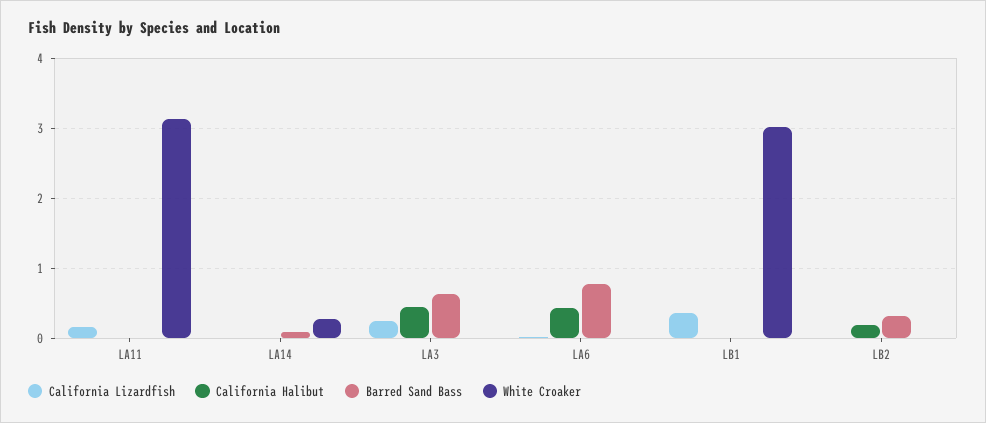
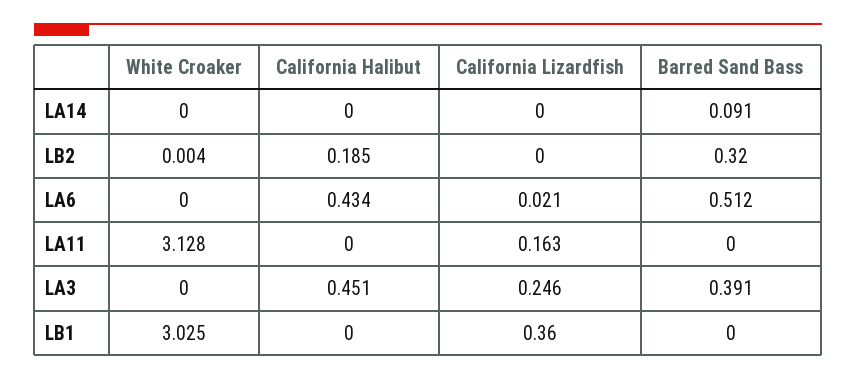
  {
    "California Lizardfish": {
      "LA11": 0.163,
      "LA14": 0,
      "LA3": 0.246,
      "LA6": 0.021,
      "LB1": 0.36,
      "LB2": 0
    },
    "California Halibut": {
      "LA11": 0,
      "LA14": 0,
      "LA3": 0.451,
      "LA6": 0.434,
      "LB1": 0,
      "LB2": 0.185
    },
    "Barred Sand Bass": {
      "LA11": 0,
      "LA14": 0.091,
-     "LA3": 0.6,
+     "LA3": 0.391,
-     "LA6": 0.8,
+     "LA6": 0.512,
      "LB1": 0,
      "LB2": 0.32
    },
    "White Croaker": {
      "LA11": 3.128,
-     "LA14": 0.3,
+     "LA14": 0,
      "LA3": 0,
      "LA6": 0,
      "LB1": 3.025,
      "LB2": 0.004
    }
  }

